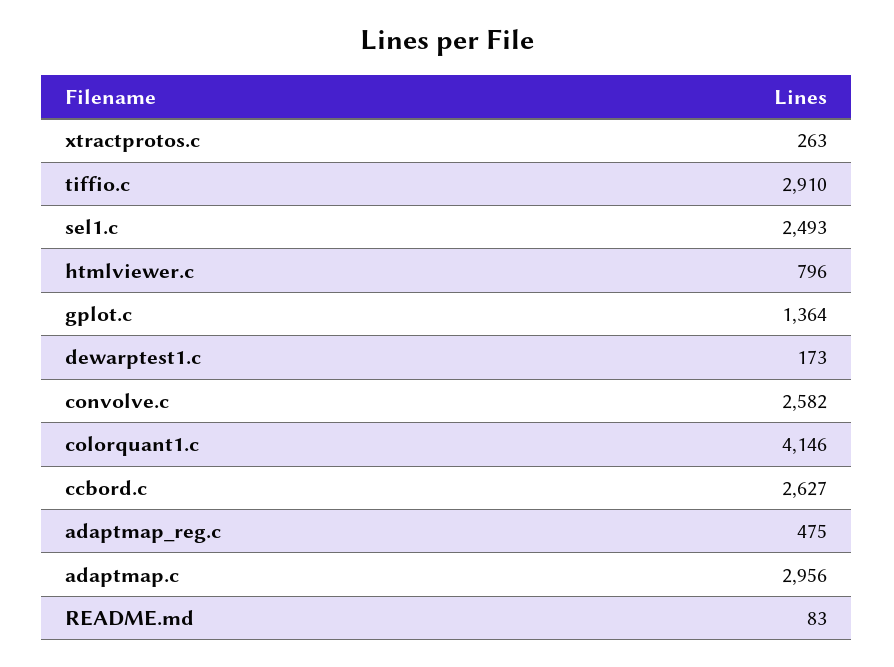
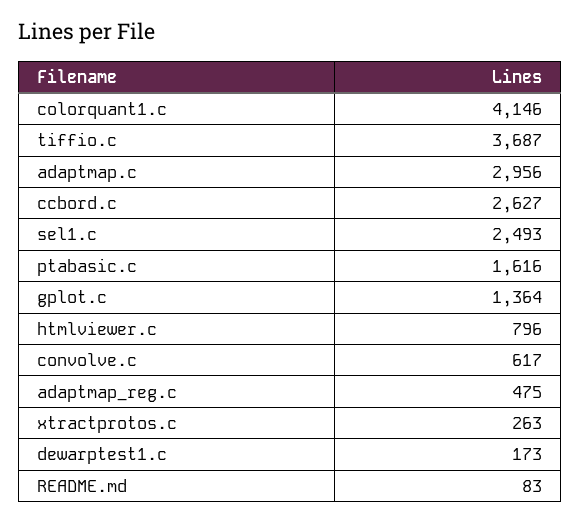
  {
    "xtractprotos.c": 263,
-   "tiffio.c": 2910,
+   "tiffio.c": 3687,
    "sel1.c": 2493,
    "htmlviewer.c": 796,
    "gplot.c": 1364,
    "dewarptest1.c": 173,
-   "convolve.c": 2582,
+   "convolve.c": 617,
    "colorquant1.c": 4146,
    "ccbord.c": 2627,
    "adaptmap_reg.c": 475,
    "adaptmap.c": 2956,
-   "README.md": 83
+   "README.md": 83,
+   "ptabasic.c": 1616
  }

